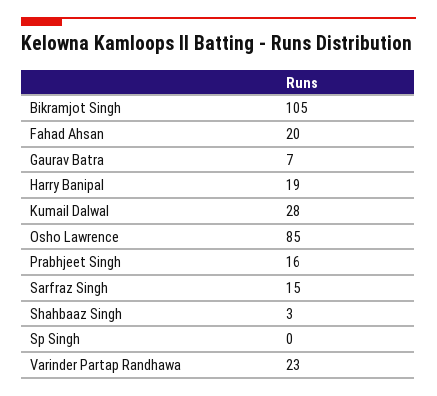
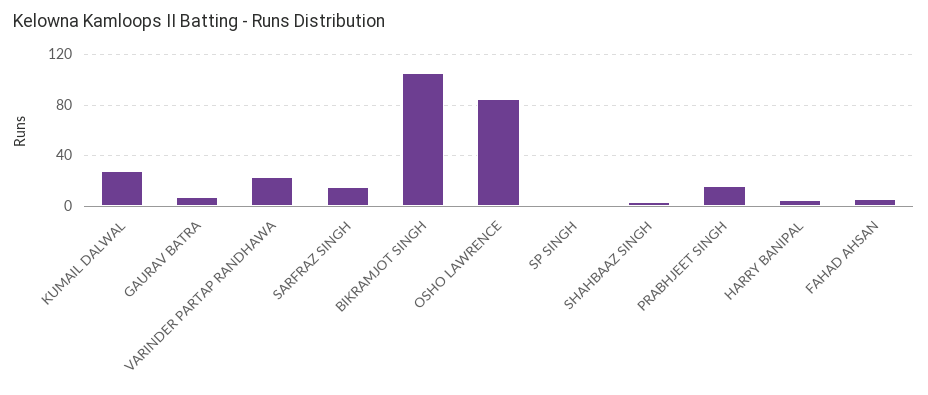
  {
    "Bikramjot Singh": 105,
-   "Fahad Ahsan": 20,
+   "Fahad Ahsan": 5,
    "Gaurav Batra": 7,
-   "Harry Banipal": 19,
+   "Harry Banipal": 5,
    "Kumail Dalwal": 28,
    "Osho Lawrence": 85,
    "Prabhjeet Singh": 16,
    "Sarfraz Singh": 15,
    "Shahbaaz Singh": 3,
    "Sp Singh": 0,
    "Varinder Partap Randhawa": 23
  }

